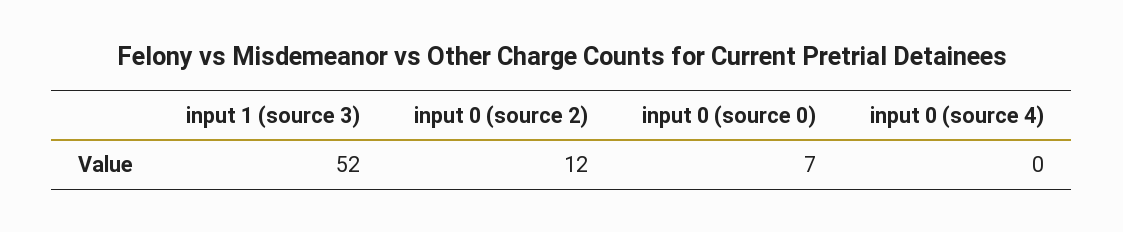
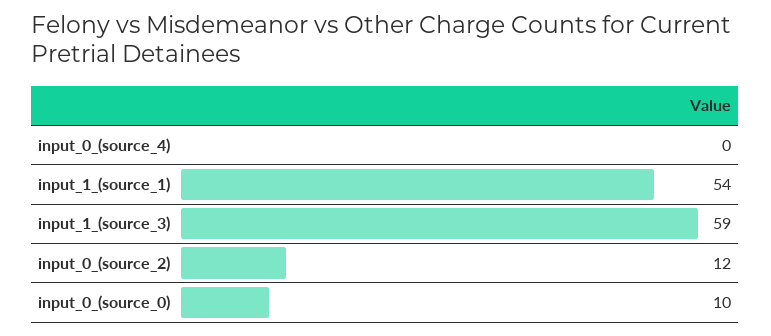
  {
-   "input 1 (source 3)": 52,
+   "input 1 (source 3)": 59,
    "input 0 (source 2)": 12,
-   "input 0 (source 0)": 7,
+   "input 0 (source 0)": 10,
-   "input 0 (source 4)": 0
+   "input 0 (source 4)": 0,
+   "input_1_(source_1)": 54
  }

